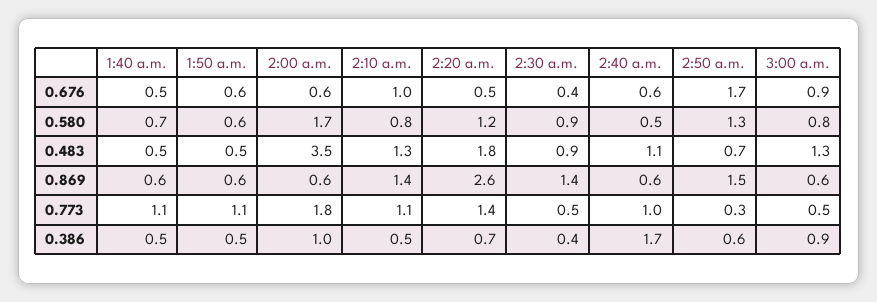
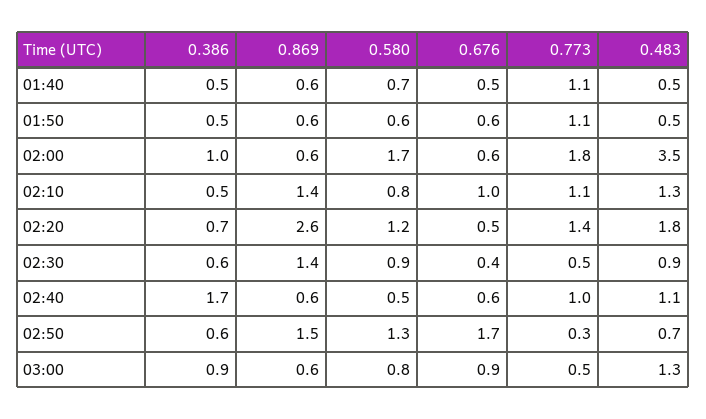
  {
    "1:40 a.m.": {
      "0.676": 0.5,
      "0.580": 0.7,
      "0.483": 0.5,
      "0.869": 0.6,
      "0.773": 1.1,
      "0.386": 0.5
    },
    "1:50 a.m.": {
      "0.676": 0.6,
      "0.580": 0.6,
      "0.483": 0.5,
      "0.869": 0.6,
      "0.773": 1.1,
      "0.386": 0.5
    },
    "2:00 a.m.": {
      "0.676": 0.6,
      "0.580": 1.7,
      "0.483": 3.5,
      "0.869": 0.6,
      "0.773": 1.8,
      "0.386": 1
    },
    "2:10 a.m.": {
      "0.676": 1,
      "0.580": 0.8,
      "0.483": 1.3,
      "0.869": 1.4,
      "0.773": 1.1,
      "0.386": 0.5
    },
    "2:20 a.m.": {
      "0.676": 0.5,
      "0.580": 1.2,
      "0.483": 1.8,
      "0.869": 2.6,
      "0.773": 1.4,
      "0.386": 0.7
    },
    "2:30 a.m.": {
      "0.676": 0.4,
      "0.580": 0.9,
      "0.483": 0.9,
      "0.869": 1.4,
      "0.773": 0.5,
-     "0.386": 0.4
+     "0.386": 0.6
    },
    "2:40 a.m.": {
      "0.676": 0.6,
      "0.580": 0.5,
      "0.483": 1.1,
      "0.869": 0.6,
      "0.773": 1,
      "0.386": 1.7
    },
    "2:50 a.m.": {
      "0.676": 1.7,
      "0.580": 1.3,
      "0.483": 0.7,
      "0.869": 1.5,
      "0.773": 0.3,
      "0.386": 0.6
    },
    "3:00 a.m.": {
      "0.676": 0.9,
      "0.580": 0.8,
      "0.483": 1.3,
      "0.869": 0.6,
      "0.773": 0.5,
      "0.386": 0.9
    }
  }

